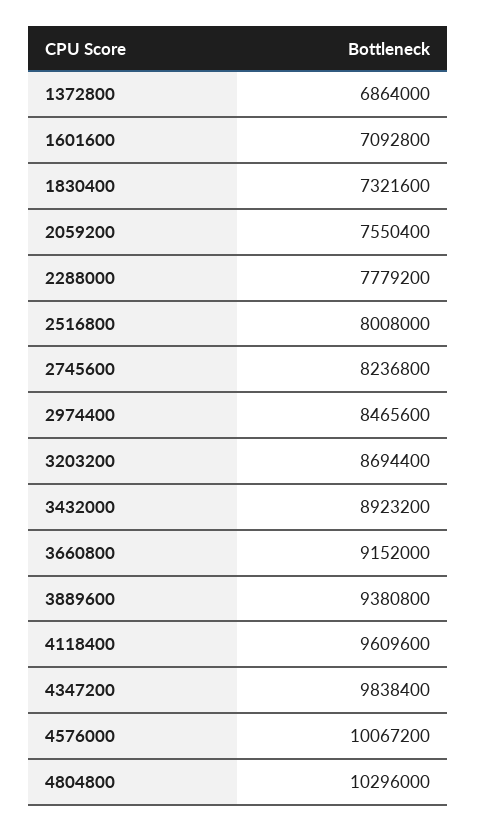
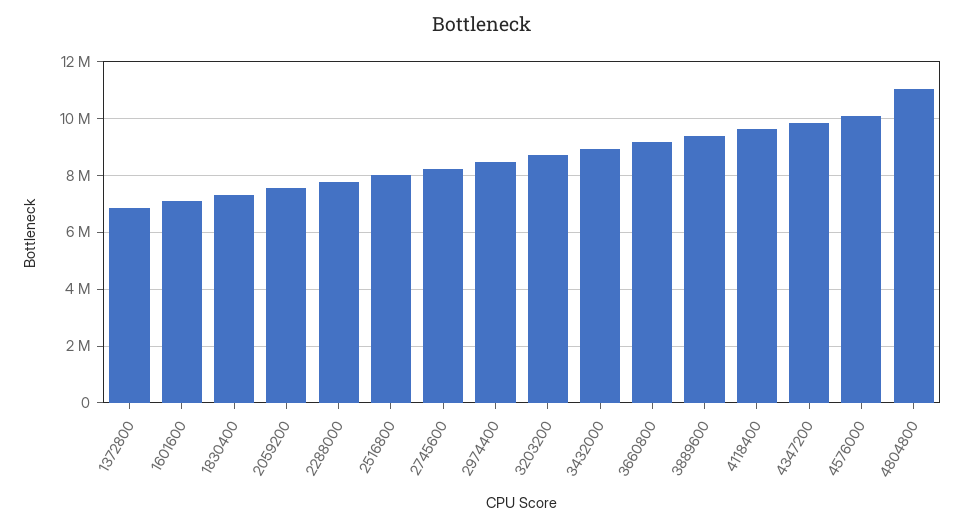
  {
    "1372800": 6864000,
    "1601600": 7092800,
    "1830400": 7321600,
    "2059200": 7550400,
    "2288000": 7779200,
    "2516800": 8008000,
    "2745600": 8236800,
    "2974400": 8465600,
    "3203200": 8694400,
    "3432000": 8923200,
    "3660800": 9152000,
    "3889600": 9380800,
    "4118400": 9609600,
    "4347200": 9838400,
    "4576000": 10067200,
-   "4804800": 10296000
+   "4804800": 11000000
  }

